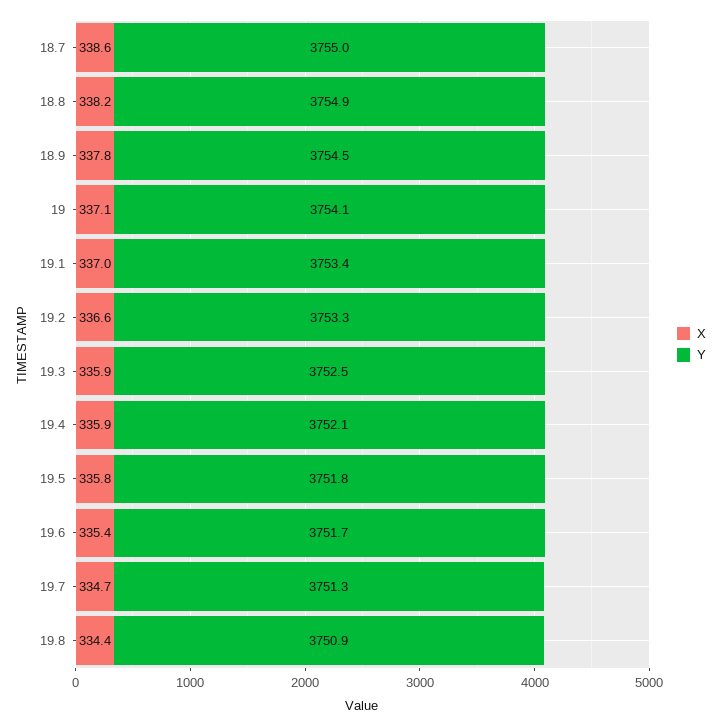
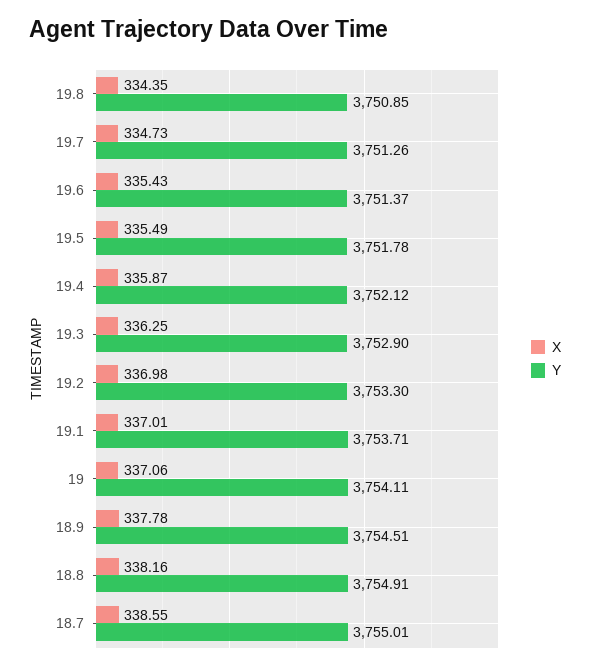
  {
    "X": {
      "18.7": 338.55,
      "18.8": 338.16,
      "18.9": 337.78,
      "19": 337.06,
      "19.1": 337.01,
-     "19.2": 336.6,
+     "19.2": 336.98,
-     "19.3": 335.9,
+     "19.3": 336.25,
      "19.4": 335.87,
-     "19.5": 335.8,
+     "19.5": 335.49,
      "19.6": 335.43,
      "19.7": 334.73,
      "19.8": 334.35
    },
    "Y": {
      "18.7": 3755.01,
      "18.8": 3754.91,
      "18.9": 3754.51,
      "19": 3754.11,
-     "19.1": 3753.4,
+     "19.1": 3753.71,
      "19.2": 3753.3,
-     "19.3": 3752.5,
+     "19.3": 3752.9,
      "19.4": 3752.12,
      "19.5": 3751.78,
-     "19.6": 3751.7,
+     "19.6": 3751.37,
      "19.7": 3751.26,
      "19.8": 3750.85
    }
  }

